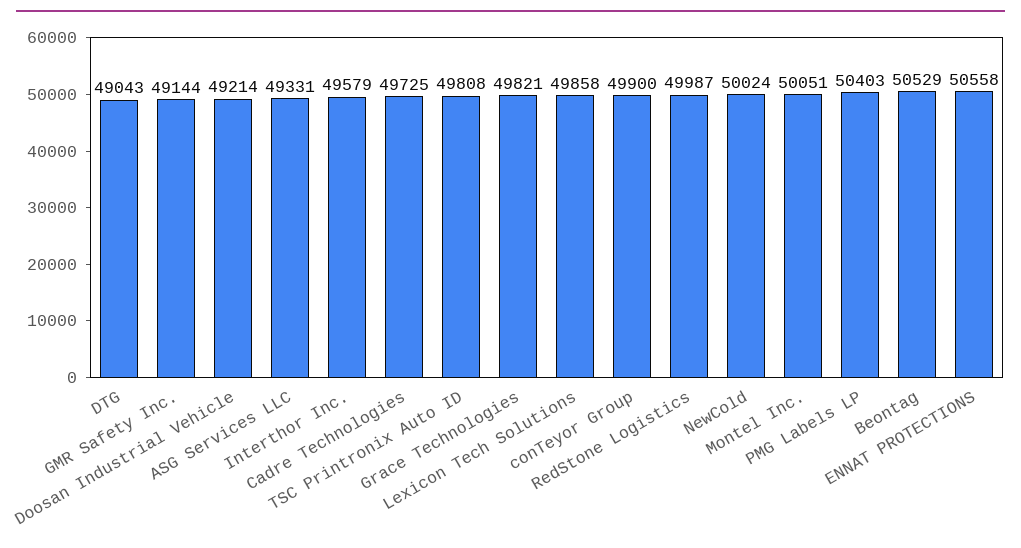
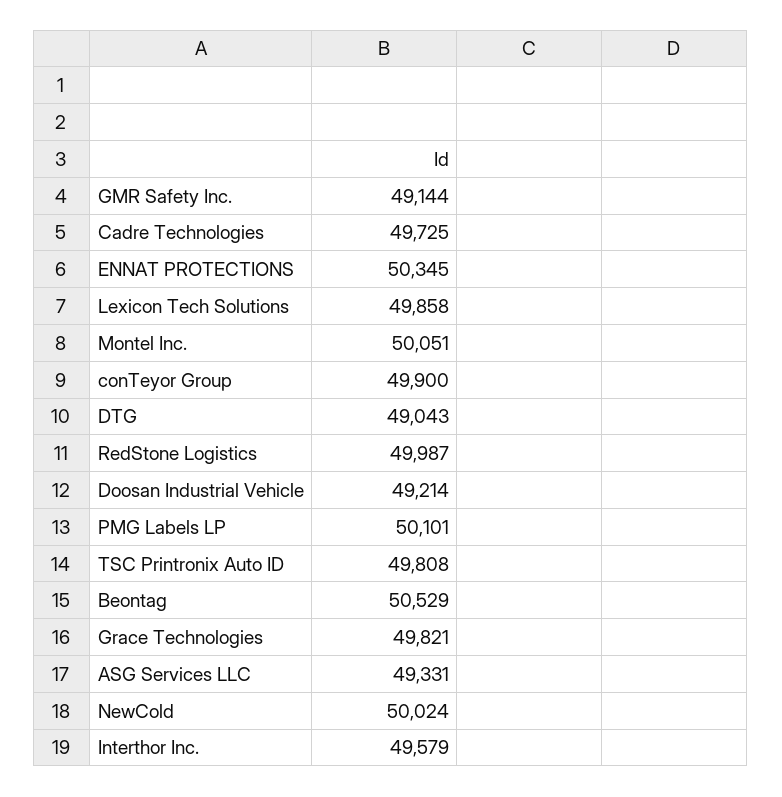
  {
    "DTG": 49043,
    "GMR Safety Inc.": 49144,
    "Doosan Industrial Vehicle": 49214,
    "ASG Services LLC": 49331,
    "Interthor Inc.": 49579,
    "Cadre Technologies": 49725,
    "TSC Printronix Auto ID": 49808,
    "Grace Technologies": 49821,
    "Lexicon Tech Solutions": 49858,
    "conTeyor Group": 49900,
    "RedStone Logistics": 49987,
    "NewCold": 50024,
    "Montel Inc.": 50051,
-   "PMG Labels LP": 50403,
+   "PMG Labels LP": 50101,
    "Beontag": 50529,
-   "ENNAT PROTECTIONS": 50558
+   "ENNAT PROTECTIONS": 50345
  }

